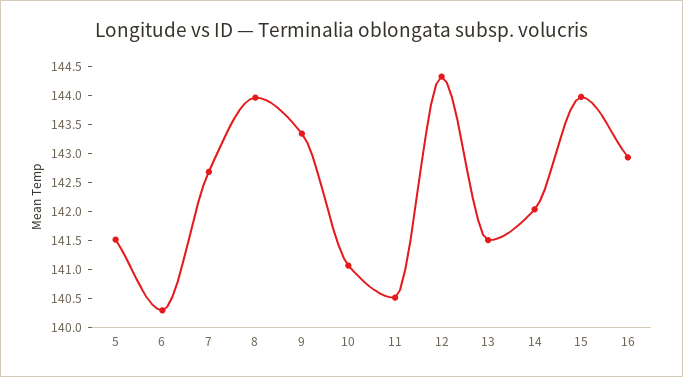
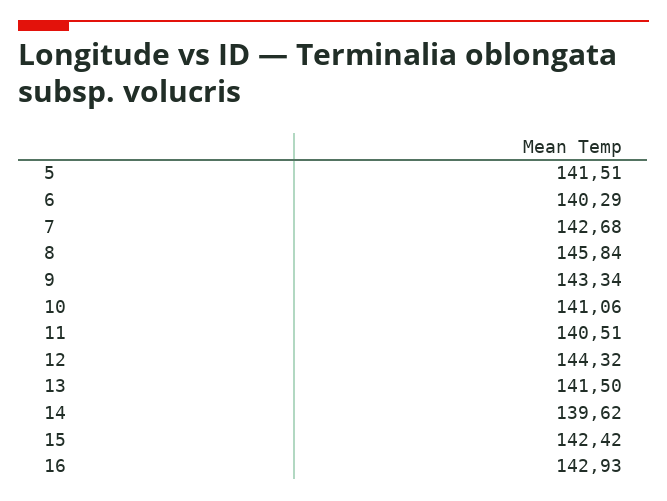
  {
    "5": 141.51,
    "6": 140.29,
    "7": 142.68,
-   "8": 144,
+   "8": 145.84,
    "9": 143.34,
    "10": 141.06,
    "11": 140.51,
    "12": 144.32,
    "13": 141.5,
-   "14": 142,
+   "14": 139.62,
-   "15": 144,
+   "15": 142.42,
    "16": 142.93
  }

